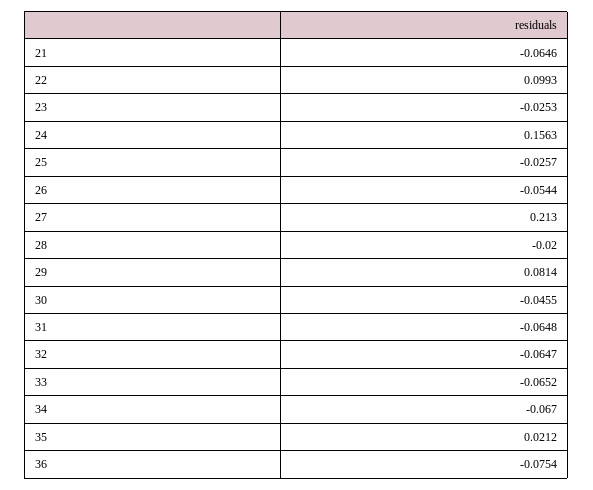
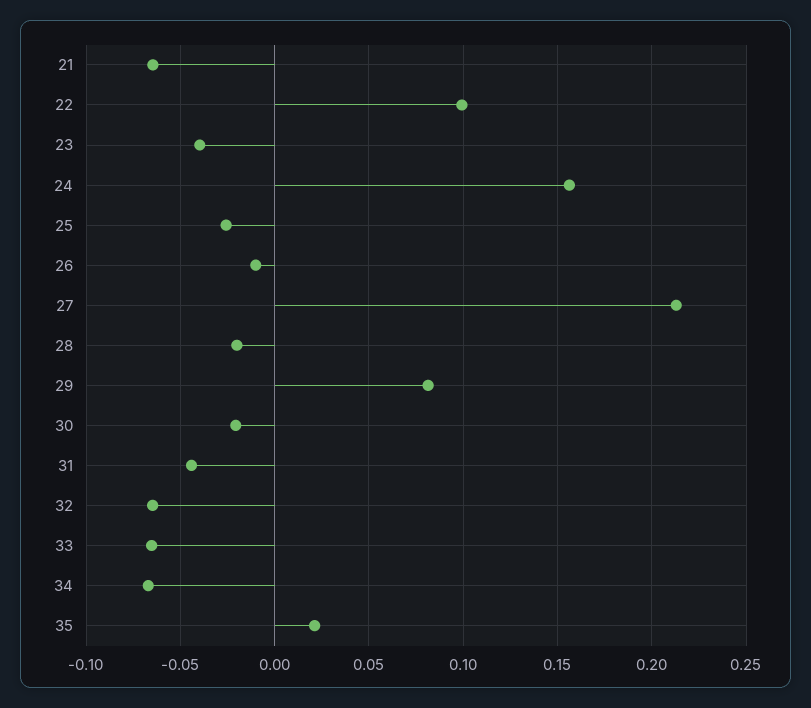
  {
    "21": -0.0646,
    "22": 0.0993,
-   "23": -0.0253,
+   "23": -0.04,
    "24": 0.1563,
    "25": -0.0257,
-   "26": -0.0544,
+   "26": -0.01,
    "27": 0.213,
    "28": -0.02,
    "29": 0.0814,
-   "30": -0.0455,
+   "30": -0.02,
-   "31": -0.0648,
+   "31": -0.045,
    "32": -0.0647,
    "33": -0.0652,
    "34": -0.067,
-   "35": 0.0212,
+   "35": 0.0212
-   "36": -0.0754
  }

